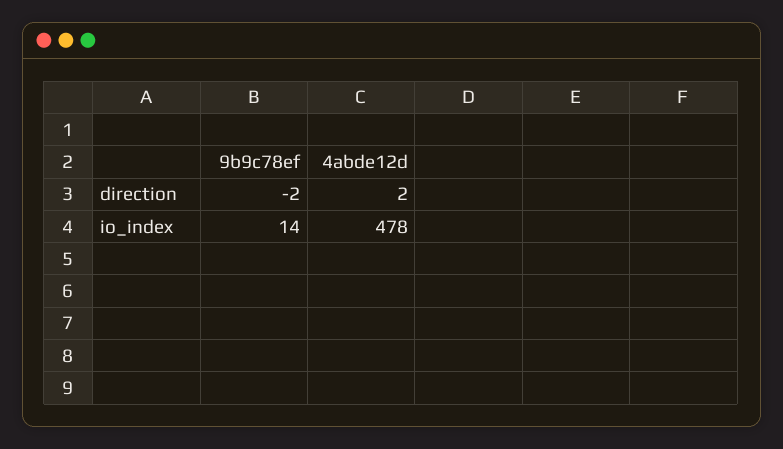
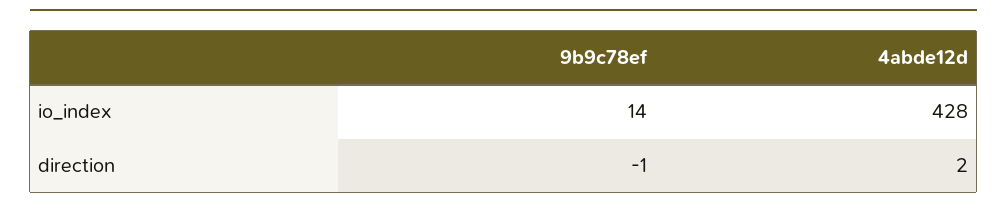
  {
    "9b9c78ef": {
-     "direction": -2,
+     "direction": -1,
      "io_index": 14
    },
    "4abde12d": {
      "direction": 2,
-     "io_index": 478
+     "io_index": 428
    }
  }

